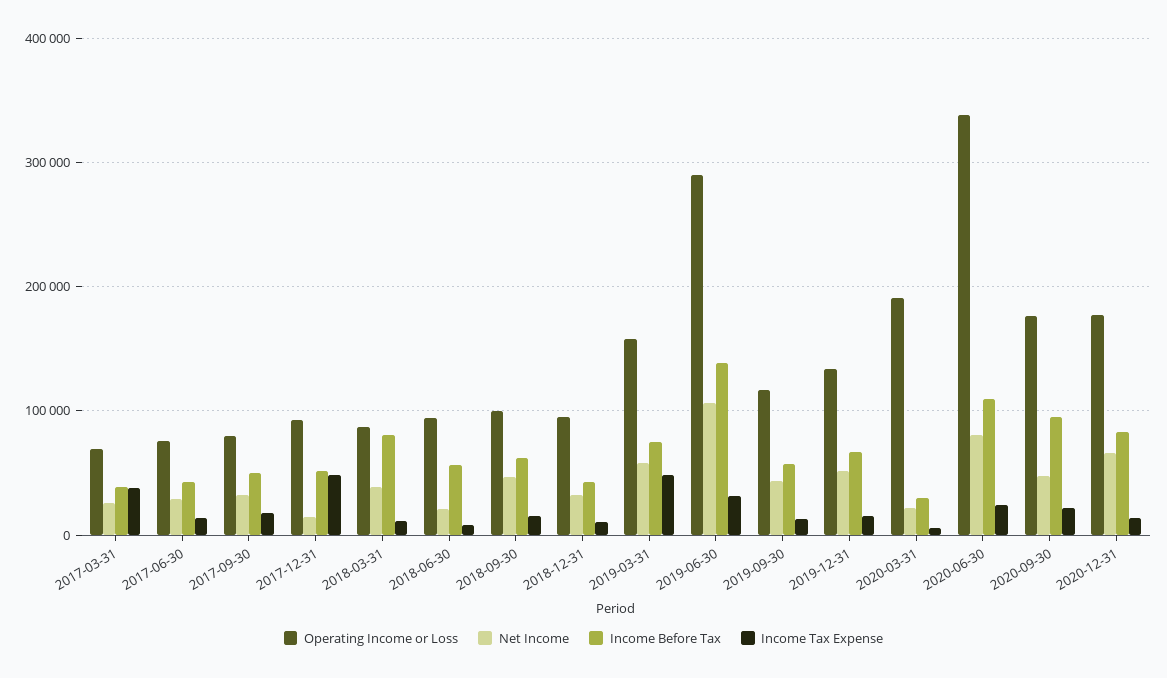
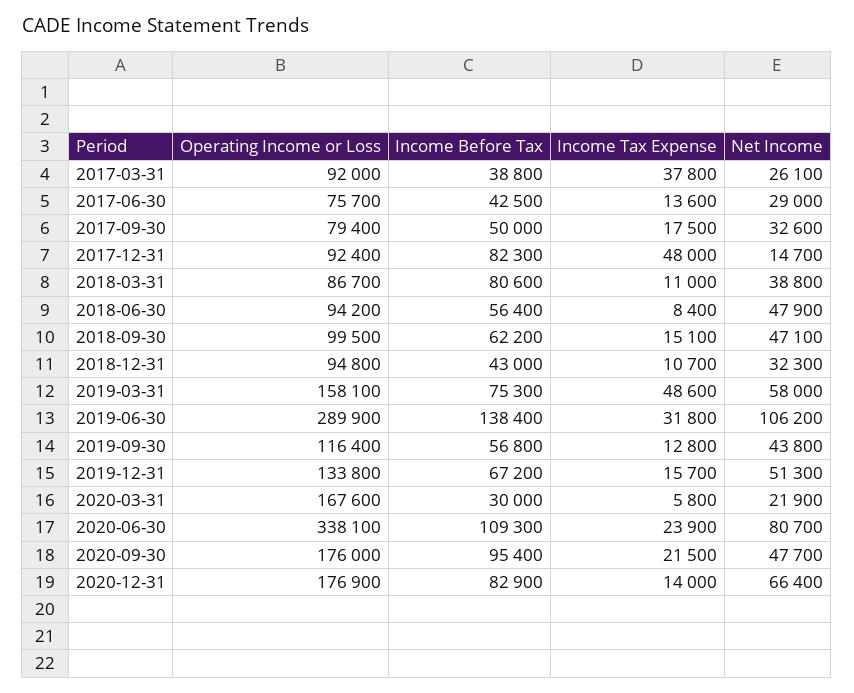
  {
    "Operating Income or Loss": {
-     "2017-03-31": 70000,
+     "2017-03-31": 92000,
      "2017-06-30": 75700,
      "2017-09-30": 79400,
      "2017-12-31": 92400,
      "2018-03-31": 86700,
      "2018-06-30": 94200,
      "2018-09-30": 99500,
      "2018-12-31": 94800,
      "2019-03-31": 158100,
      "2019-06-30": 289900,
      "2019-09-30": 116400,
      "2019-12-31": 133800,
-     "2020-03-31": 190000,
+     "2020-03-31": 167600,
      "2020-06-30": 338100,
      "2020-09-30": 176000,
      "2020-12-31": 176900
    },
    "Net Income": {
      "2017-03-31": 26100,
      "2017-06-30": 29000,
      "2017-09-30": 32600,
      "2017-12-31": 14700,
      "2018-03-31": 38800,
-     "2018-06-30": 20000,
+     "2018-06-30": 47900,
      "2018-09-30": 47100,
      "2018-12-31": 32300,
      "2019-03-31": 58000,
      "2019-06-30": 106200,
      "2019-09-30": 43800,
      "2019-12-31": 51300,
      "2020-03-31": 21900,
      "2020-06-30": 80700,
      "2020-09-30": 47700,
      "2020-12-31": 66400
    },
    "Income Before Tax": {
      "2017-03-31": 38800,
      "2017-06-30": 42500,
      "2017-09-30": 50000,
-     "2017-12-31": 50000,
+     "2017-12-31": 82300,
      "2018-03-31": 80600,
      "2018-06-30": 56400,
      "2018-09-30": 62200,
      "2018-12-31": 43000,
      "2019-03-31": 75300,
      "2019-06-30": 138400,
      "2019-09-30": 56800,
      "2019-12-31": 67200,
      "2020-03-31": 30000,
      "2020-06-30": 109300,
      "2020-09-30": 95400,
      "2020-12-31": 82900
    },
    "Income Tax Expense": {
      "2017-03-31": 37800,
      "2017-06-30": 13600,
      "2017-09-30": 17500,
      "2017-12-31": 48000,
      "2018-03-31": 11000,
      "2018-06-30": 8400,
      "2018-09-30": 15100,
      "2018-12-31": 10700,
      "2019-03-31": 48600,
      "2019-06-30": 31800,
      "2019-09-30": 12800,
      "2019-12-31": 15700,
      "2020-03-31": 5800,
      "2020-06-30": 23900,
      "2020-09-30": 21500,
      "2020-12-31": 14000
    }
  }

